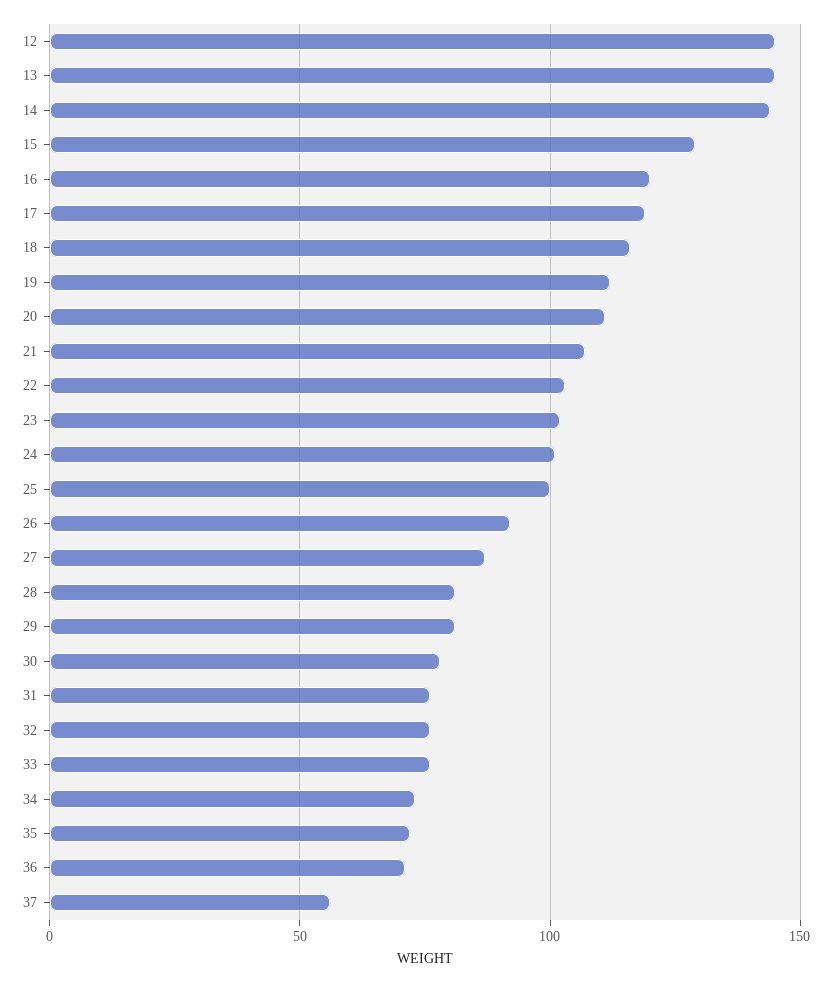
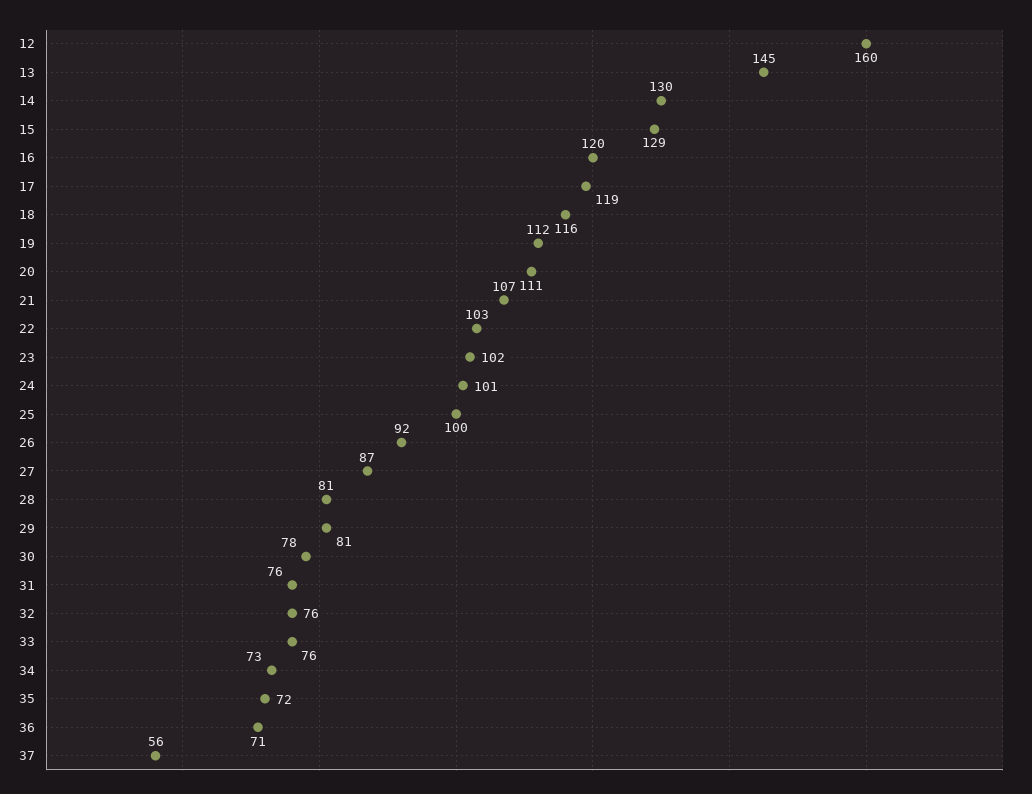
  {
-   "12": 145,
+   "12": 160,
    "13": 145,
-   "14": 145,
+   "14": 130,
    "15": 129,
    "16": 120,
    "17": 119,
    "18": 116,
    "19": 112,
    "20": 111,
    "21": 107,
    "22": 103,
    "23": 102,
    "24": 101,
    "25": 100,
    "26": 92,
    "27": 87,
    "28": 81,
    "29": 81,
    "30": 78,
    "31": 76,
    "32": 76,
    "33": 76,
    "34": 73,
    "35": 72,
    "36": 71,
    "37": 56
  }

